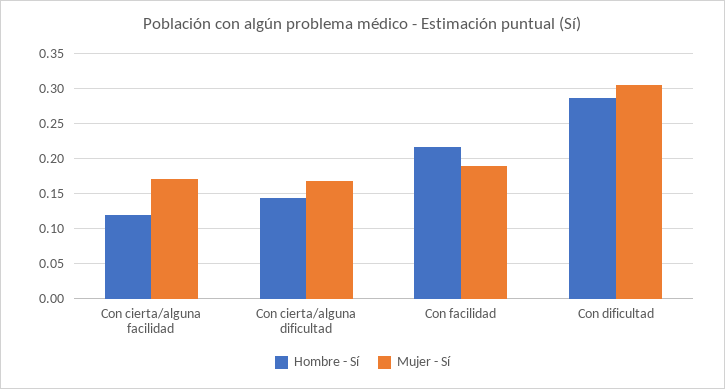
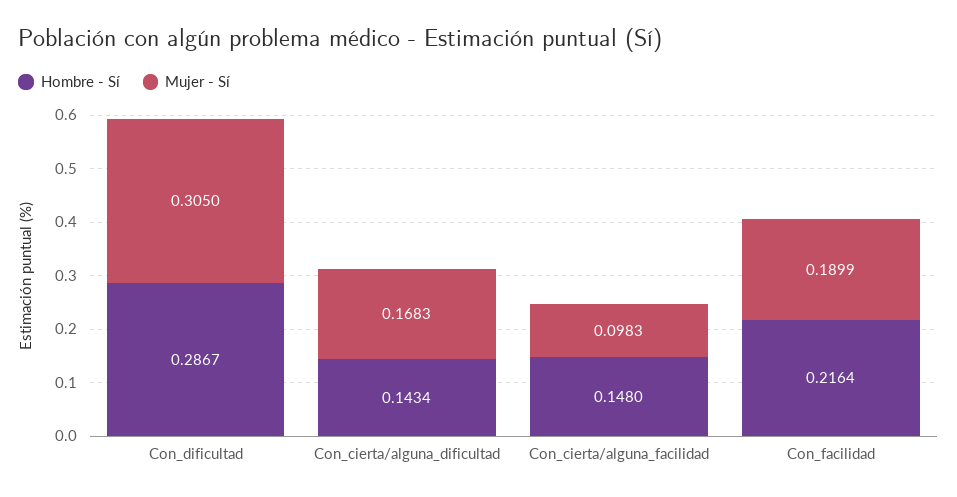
  {
    "Hombre - Sí": {
-     "Con cierta/alguna facilidad": 0.12,
+     "Con cierta/alguna facilidad": 0.148,
      "Con cierta/alguna dificultad": 0.1434,
      "Con facilidad": 0.2164,
      "Con dificultad": 0.2867
    },
    "Mujer - Sí": {
-     "Con cierta/alguna facilidad": 0.17,
+     "Con cierta/alguna facilidad": 0.0983,
      "Con cierta/alguna dificultad": 0.1683,
      "Con facilidad": 0.1899,
      "Con dificultad": 0.305
    }
  }

